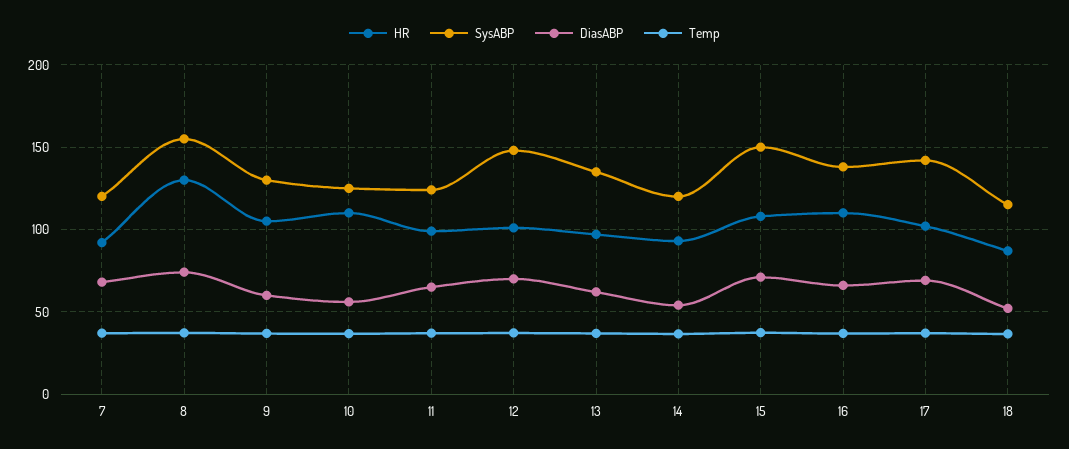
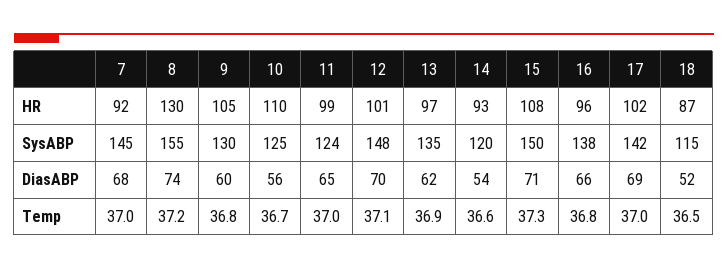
  {
    "HR": {
      "7": 92,
      "8": 130,
      "9": 105,
      "10": 110,
      "11": 99,
      "12": 101,
      "13": 97,
      "14": 93,
      "15": 108,
-     "16": 110,
+     "16": 96,
      "17": 102,
      "18": 87
    },
    "SysABP": {
-     "7": 120,
+     "7": 145,
      "8": 155,
      "9": 130,
      "10": 125,
      "11": 124,
      "12": 148,
      "13": 135,
      "14": 120,
      "15": 150,
      "16": 138,
      "17": 142,
      "18": 115
    },
    "DiasABP": {
      "7": 68,
      "8": 74,
      "9": 60,
      "10": 56,
      "11": 65,
      "12": 70,
      "13": 62,
      "14": 54,
      "15": 71,
      "16": 66,
      "17": 69,
      "18": 52
    },
    "Temp": {
      "7": 37,
      "8": 37.2,
      "9": 36.8,
      "10": 36.7,
      "11": 37,
      "12": 37.1,
      "13": 36.9,
      "14": 36.6,
      "15": 37.3,
      "16": 36.8,
      "17": 37,
      "18": 36.5
    }
  }

